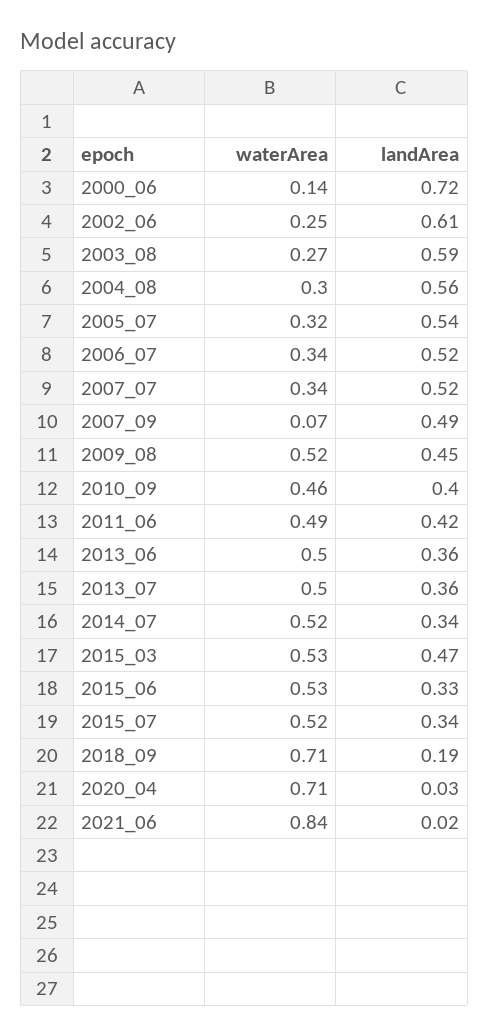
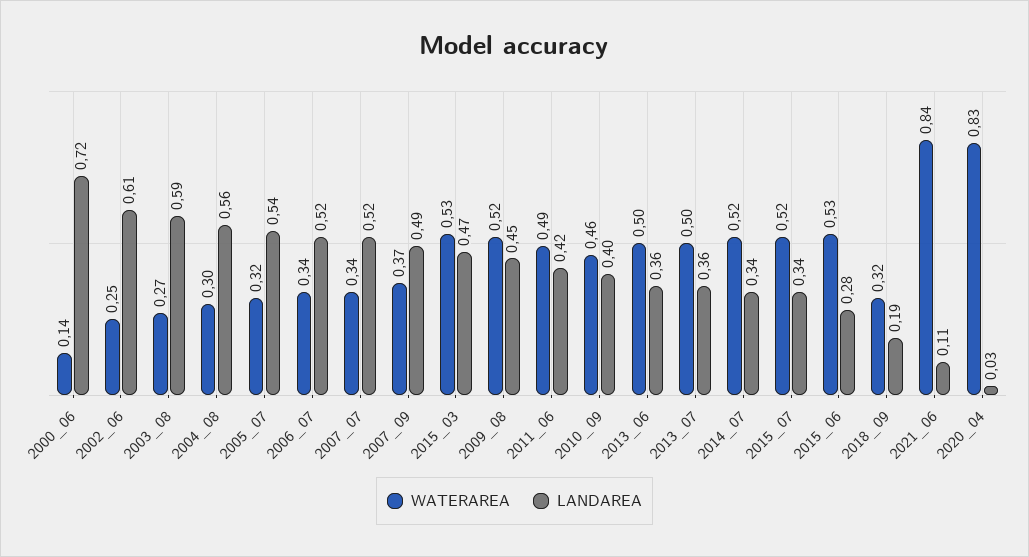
  {
    "waterArea": {
      "2000_06": 0.14,
      "2002_06": 0.25,
      "2003_08": 0.27,
      "2004_08": 0.3,
      "2005_07": 0.32,
      "2006_07": 0.34,
      "2007_07": 0.34,
-     "2007_09": 0.07,
+     "2007_09": 0.37,
      "2009_08": 0.52,
      "2010_09": 0.46,
      "2011_06": 0.49,
      "2013_06": 0.5,
      "2013_07": 0.5,
      "2014_07": 0.52,
      "2015_03": 0.53,
      "2015_06": 0.53,
      "2015_07": 0.52,
-     "2018_09": 0.71,
+     "2018_09": 0.32,
-     "2020_04": 0.71,
+     "2020_04": 0.83,
      "2021_06": 0.84
    },
    "landArea": {
      "2000_06": 0.72,
      "2002_06": 0.61,
      "2003_08": 0.59,
      "2004_08": 0.56,
      "2005_07": 0.54,
      "2006_07": 0.52,
      "2007_07": 0.52,
      "2007_09": 0.49,
      "2009_08": 0.45,
      "2010_09": 0.4,
      "2011_06": 0.42,
      "2013_06": 0.36,
      "2013_07": 0.36,
      "2014_07": 0.34,
      "2015_03": 0.47,
-     "2015_06": 0.33,
+     "2015_06": 0.28,
      "2015_07": 0.34,
      "2018_09": 0.19,
      "2020_04": 0.03,
-     "2021_06": 0.02
+     "2021_06": 0.11
    }
  }

